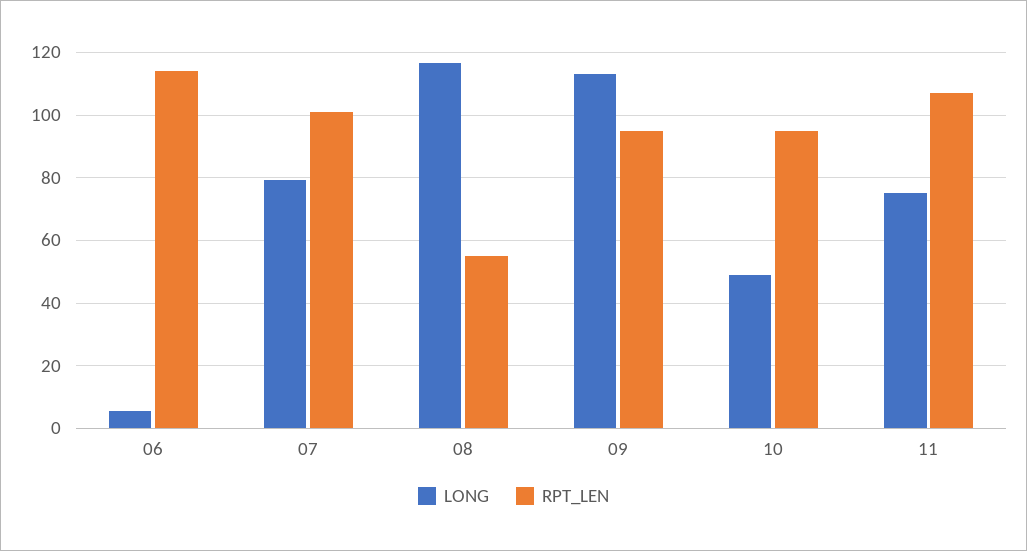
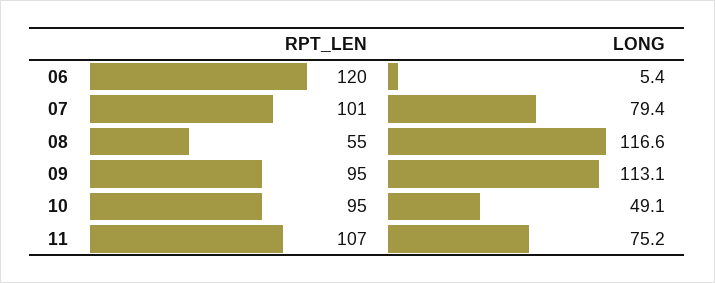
  {
    "LONG": {
      "06": 5.4,
      "07": 79.4,
      "08": 116.6,
      "09": 113.1,
      "10": 49.1,
      "11": 75.2
    },
    "RPT_LEN": {
-     "06": 114,
+     "06": 120,
      "07": 101,
      "08": 55,
      "09": 95,
      "10": 95,
      "11": 107
    }
  }

